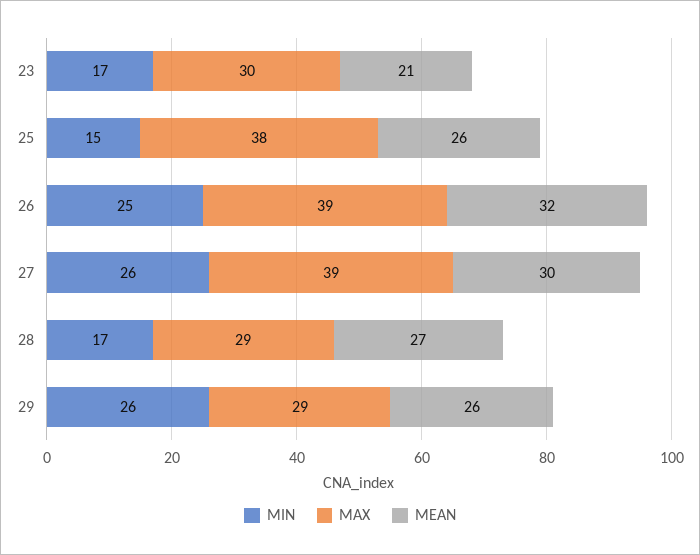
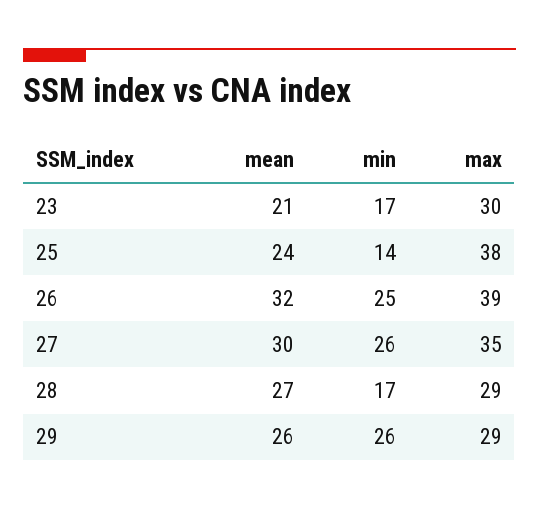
  {
    "MIN": {
      "23": 17,
-     "25": 15,
+     "25": 14,
      "26": 25,
      "27": 26,
      "28": 17,
      "29": 26
    },
    "MAX": {
      "23": 30,
      "25": 38,
      "26": 39,
-     "27": 39,
+     "27": 35,
      "28": 29,
      "29": 29
    },
    "MEAN": {
      "23": 21,
-     "25": 26,
+     "25": 24,
      "26": 32,
      "27": 30,
      "28": 27,
      "29": 26
    }
  }

